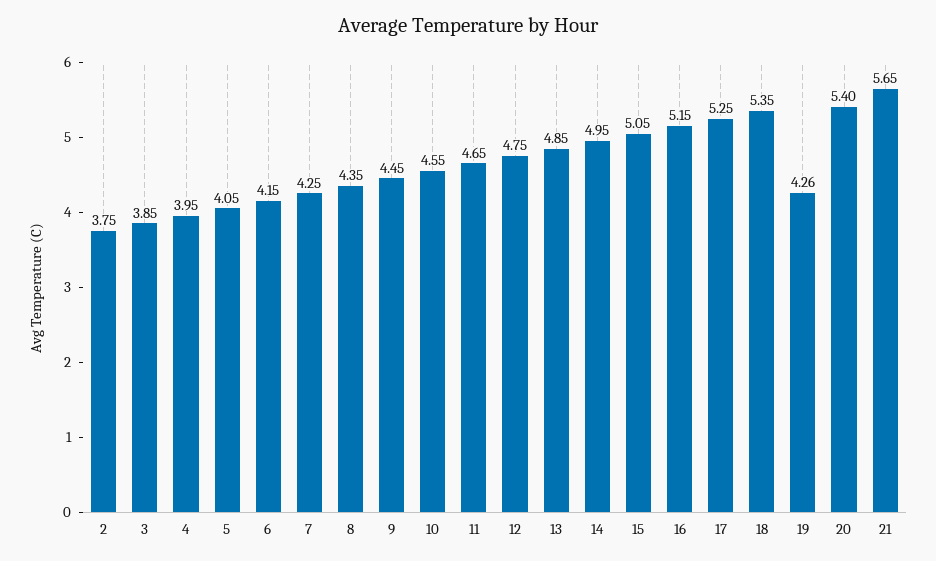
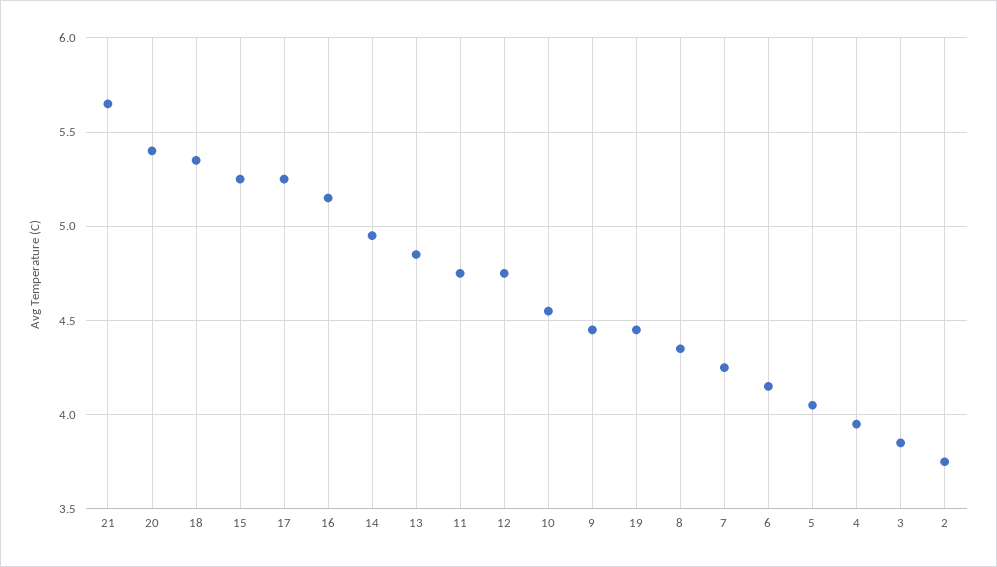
  {
    "2": 3.75,
    "3": 3.85,
    "4": 3.95,
    "5": 4.05,
    "6": 4.15,
    "7": 4.25,
    "8": 4.35,
    "9": 4.45,
    "10": 4.55,
-   "11": 4.65,
+   "11": 4.75,
    "12": 4.75,
    "13": 4.85,
    "14": 4.95,
-   "15": 5.05,
+   "15": 5.25,
    "16": 5.15,
    "17": 5.25,
    "18": 5.35,
-   "19": 4.26,
+   "19": 4.45,
    "20": 5.4,
    "21": 5.65
  }

